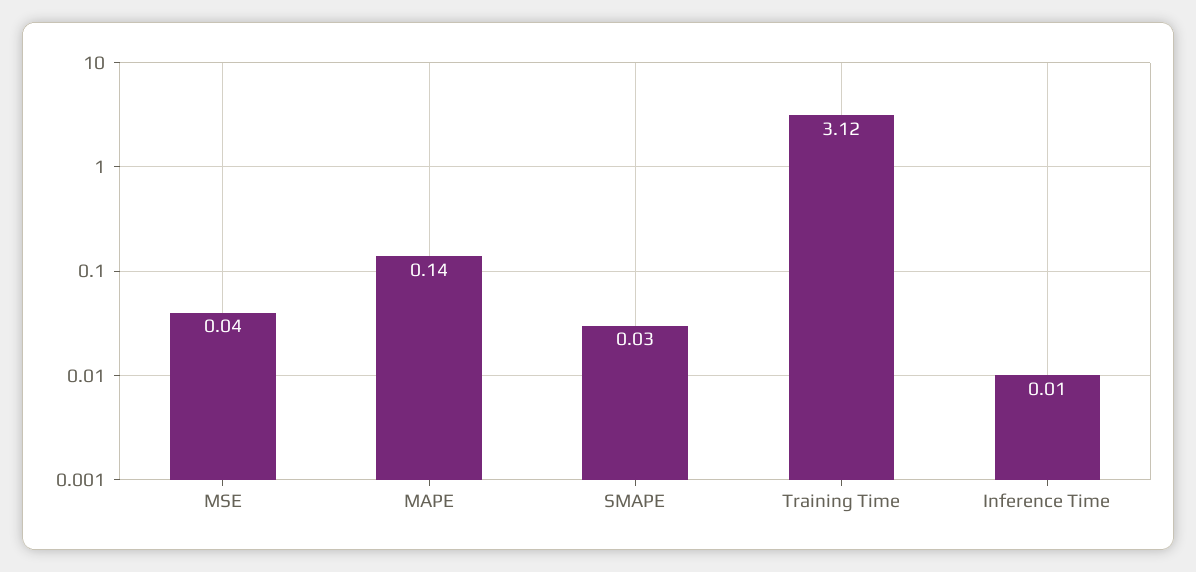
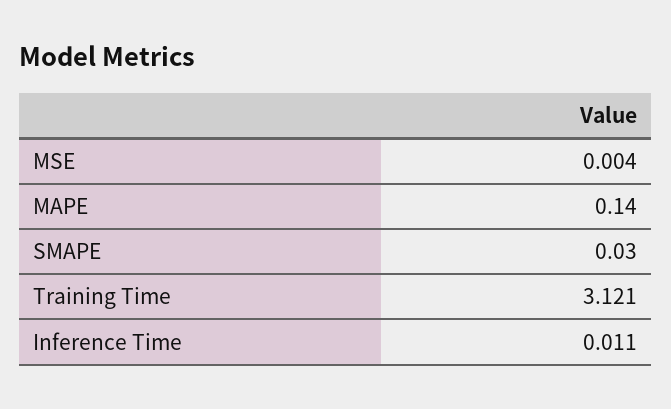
  {
-   "MSE": 0.04,
+   "MSE": 0.004,
    "MAPE": 0.14,
    "SMAPE": 0.03,
    "Training Time": 3.121,
    "Inference Time": 0.011
  }

